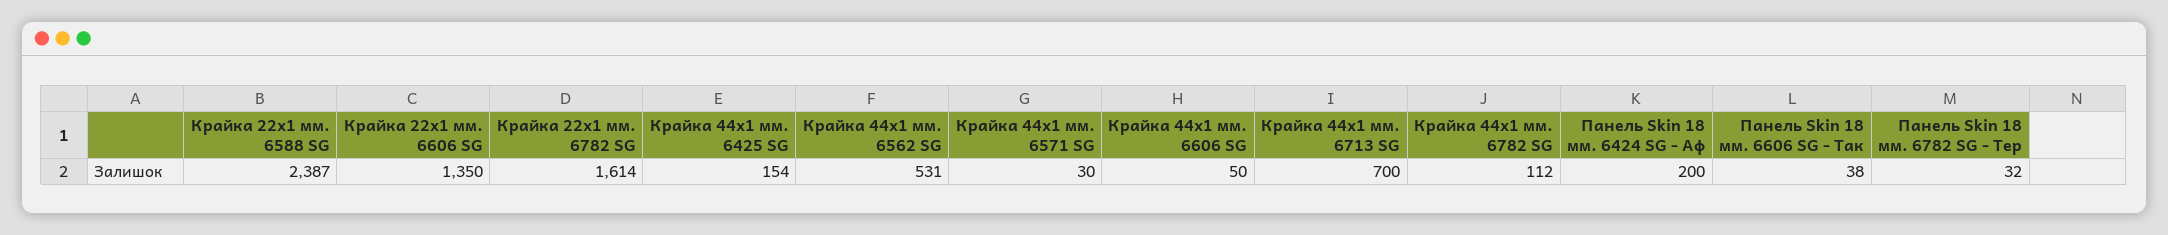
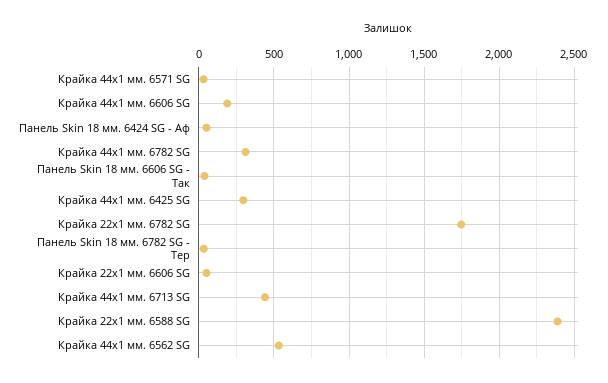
  {
    "Крайка 22x1 мм. 6588 SG": 2387,
-   "Крайка 22x1 мм. 6606 SG": 1350,
+   "Крайка 22x1 мм. 6606 SG": 50,
-   "Крайка 22x1 мм. 6782 SG": 1614,
+   "Крайка 22x1 мм. 6782 SG": 1750,
-   "Крайка 44x1 мм. 6425 SG": 154,
+   "Крайка 44x1 мм. 6425 SG": 300,
    "Крайка 44x1 мм. 6562 SG": 531,
    "Крайка 44x1 мм. 6571 SG": 30,
-   "Крайка 44x1 мм. 6606 SG": 50,
+   "Крайка 44x1 мм. 6606 SG": 200,
-   "Крайка 44x1 мм. 6713 SG": 700,
+   "Крайка 44x1 мм. 6713 SG": 450,
-   "Крайка 44x1 мм. 6782 SG": 112,
+   "Крайка 44x1 мм. 6782 SG": 300,
-   "Панель Skin 18 мм. 6424 SG - Аф": 200,
+   "Панель Skin 18 мм. 6424 SG - Аф": 50,
    "Панель Skin 18 мм. 6606 SG - Так": 38,
    "Панель Skin 18 мм. 6782 SG - Тер": 32
  }

